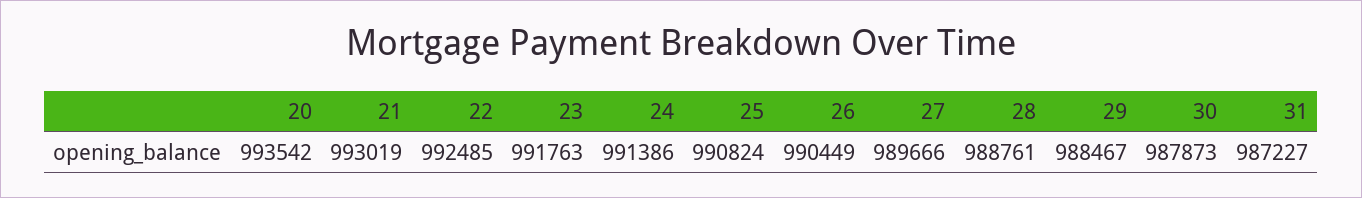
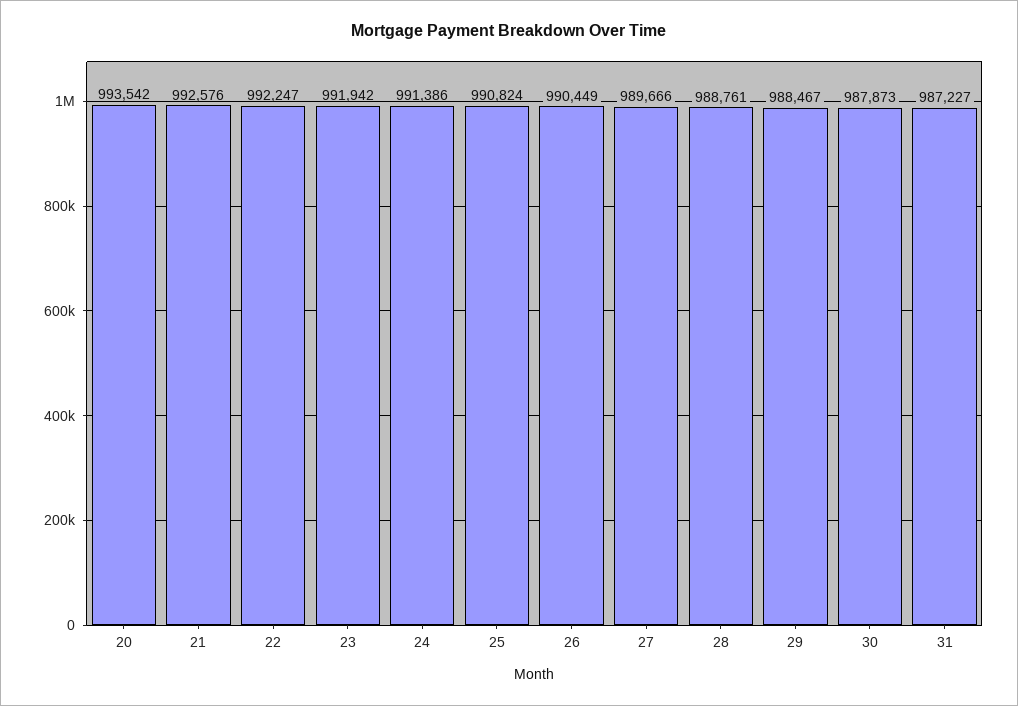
  {
    "20": 993542,
-   "21": 993019,
+   "21": 992576,
-   "22": 992485,
+   "22": 992247,
-   "23": 991763,
+   "23": 991942,
    "24": 991386,
    "25": 990824,
    "26": 990449,
    "27": 989666,
    "28": 988761,
    "29": 988467,
    "30": 987873,
    "31": 987227
  }

